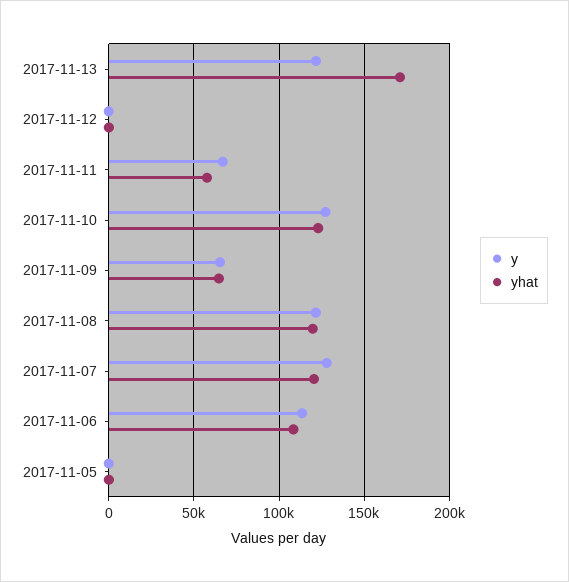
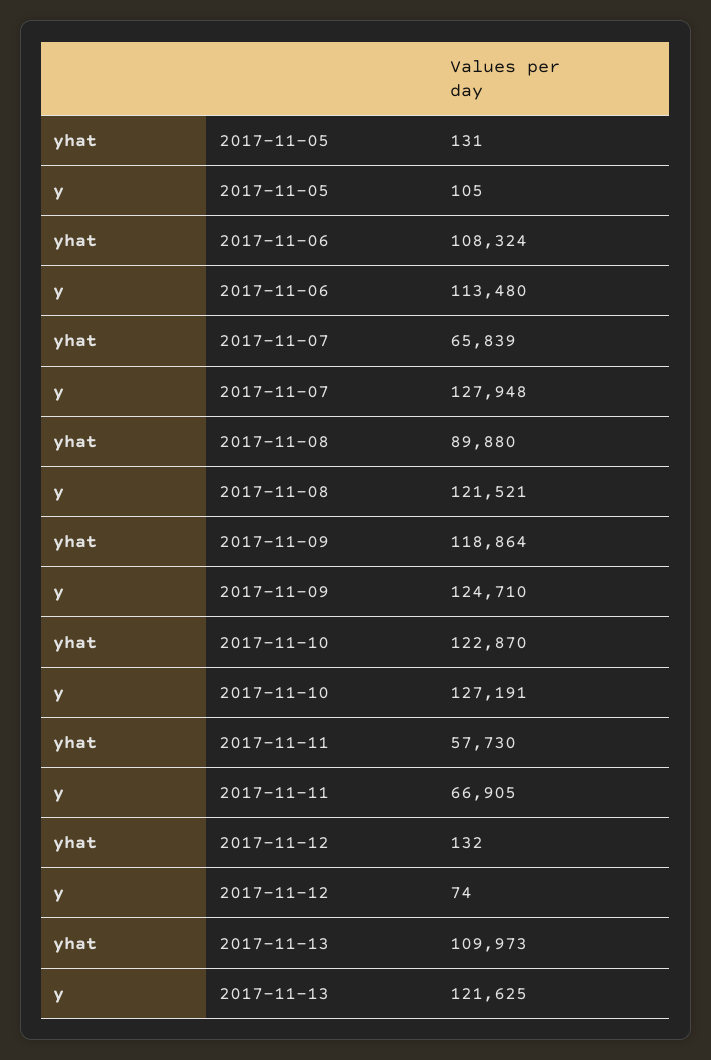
  {
    "y": {
      "2017-11-13": 121625,
      "2017-11-12": 74,
      "2017-11-11": 66905,
      "2017-11-10": 127191,
-     "2017-11-09": 65000,
+     "2017-11-09": 124710,
      "2017-11-08": 121521,
      "2017-11-07": 127948,
      "2017-11-06": 113480,
      "2017-11-05": 105
    },
    "yhat": {
-     "2017-11-13": 170000,
+     "2017-11-13": 109973,
      "2017-11-12": 132,
      "2017-11-11": 57730,
      "2017-11-10": 122870,
-     "2017-11-09": 65000,
+     "2017-11-09": 118864,
-     "2017-11-08": 120000,
+     "2017-11-08": 89880,
-     "2017-11-07": 120000,
+     "2017-11-07": 65839,
      "2017-11-06": 108324,
      "2017-11-05": 131
    }
  }

